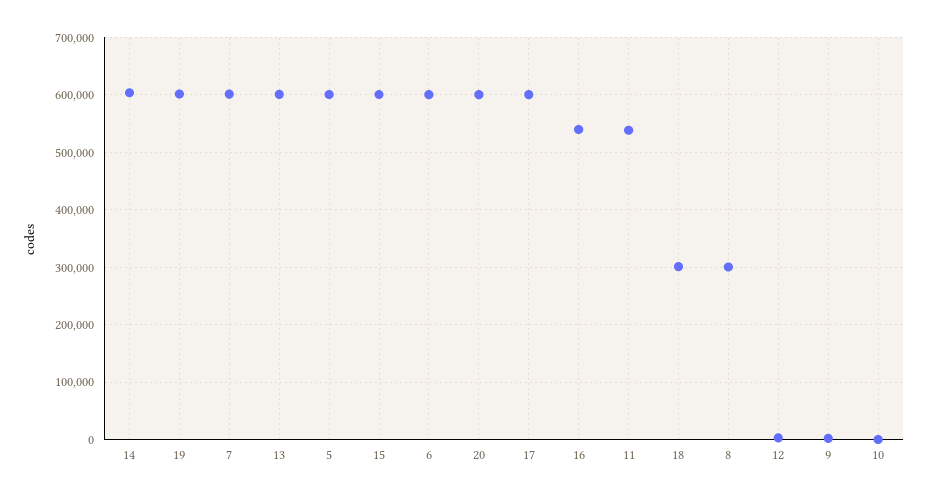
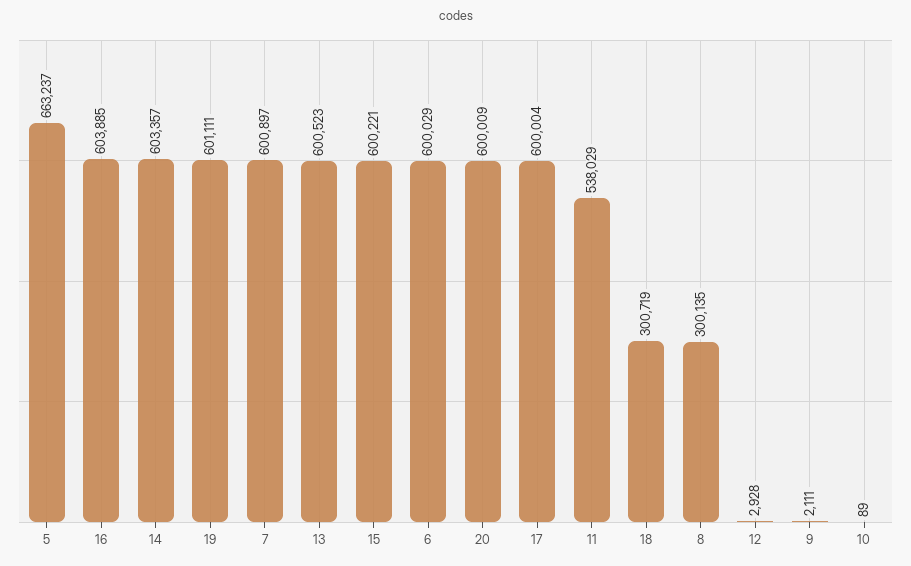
  {
    "14": 603357,
    "19": 601111,
    "7": 600897,
    "13": 600523,
-   "5": 600000,
+   "5": 663237,
    "15": 600221,
    "6": 600029,
    "20": 600009,
    "17": 600004,
-   "16": 540000,
+   "16": 603885,
    "11": 538029,
    "18": 300719,
    "8": 300135,
    "12": 2928,
    "9": 2111,
    "10": 89
  }

